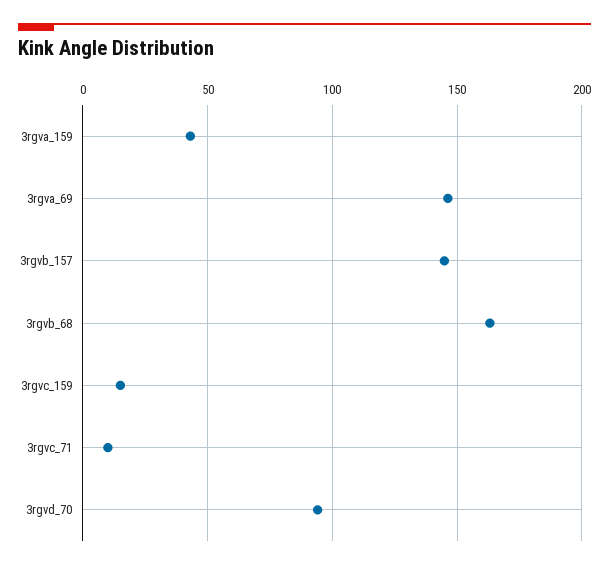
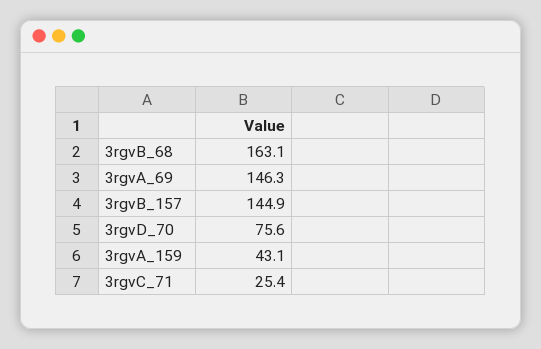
  {
    "3rgva_159": 43.1,
    "3rgva_69": 146.3,
    "3rgvb_157": 144.9,
    "3rgvb_68": 163.1,
-   "3rgvc_159": 15,
-   "3rgvc_71": 10,
+   "3rgvc_71": 25.4,
-   "3rgvd_70": 95
+   "3rgvd_70": 75.6
  }

